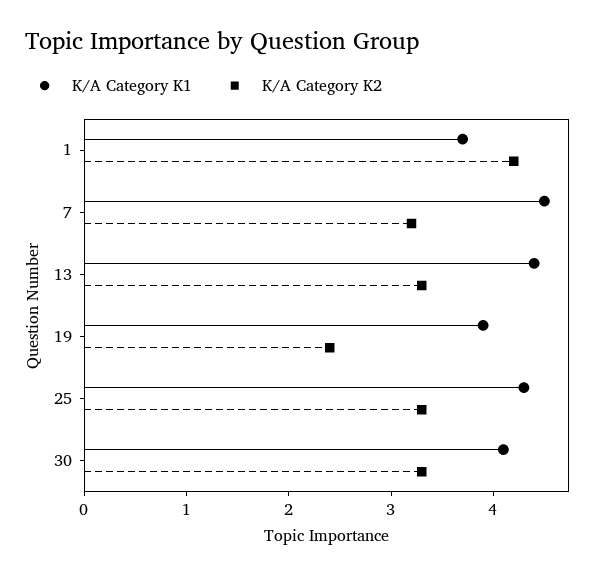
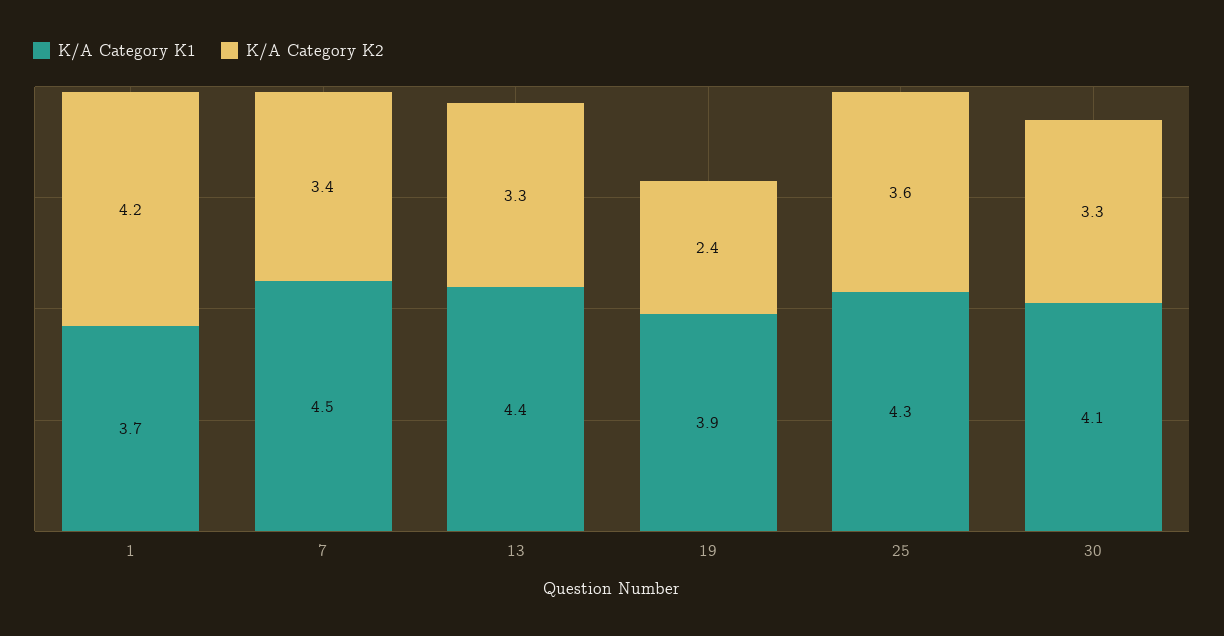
  {
    "K/A Category K1": {
      "1": 3.7,
      "7": 4.5,
      "13": 4.4,
      "19": 3.9,
      "25": 4.3,
      "30": 4.1
    },
    "K/A Category K2": {
      "1": 4.2,
-     "7": 3.2,
+     "7": 3.4,
      "13": 3.3,
      "19": 2.4,
-     "25": 3.3,
+     "25": 3.6,
      "30": 3.3
    }
  }

